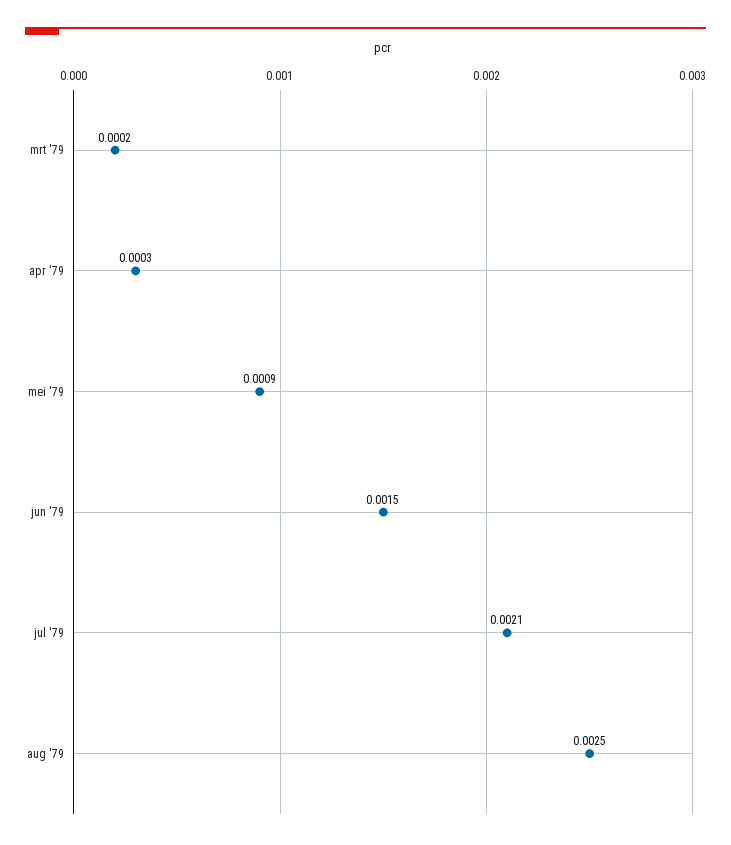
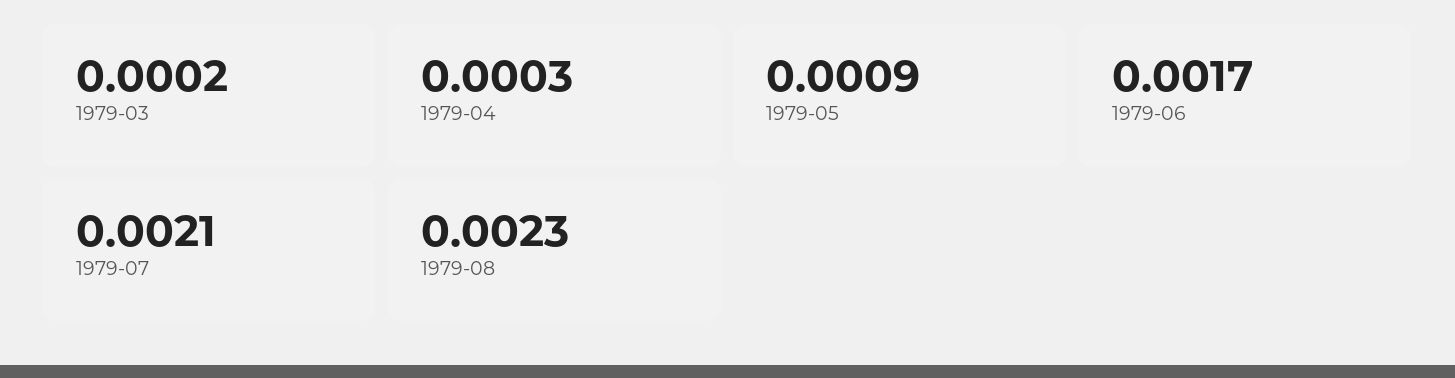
  {
    "mrt '79": 0.0002,
    "apr '79": 0.0003,
    "mei '79": 0.0009,
-   "jun '79": 0.0015,
+   "jun '79": 0.0017,
    "jul '79": 0.0021,
-   "aug '79": 0.0025
+   "aug '79": 0.0023
  }

